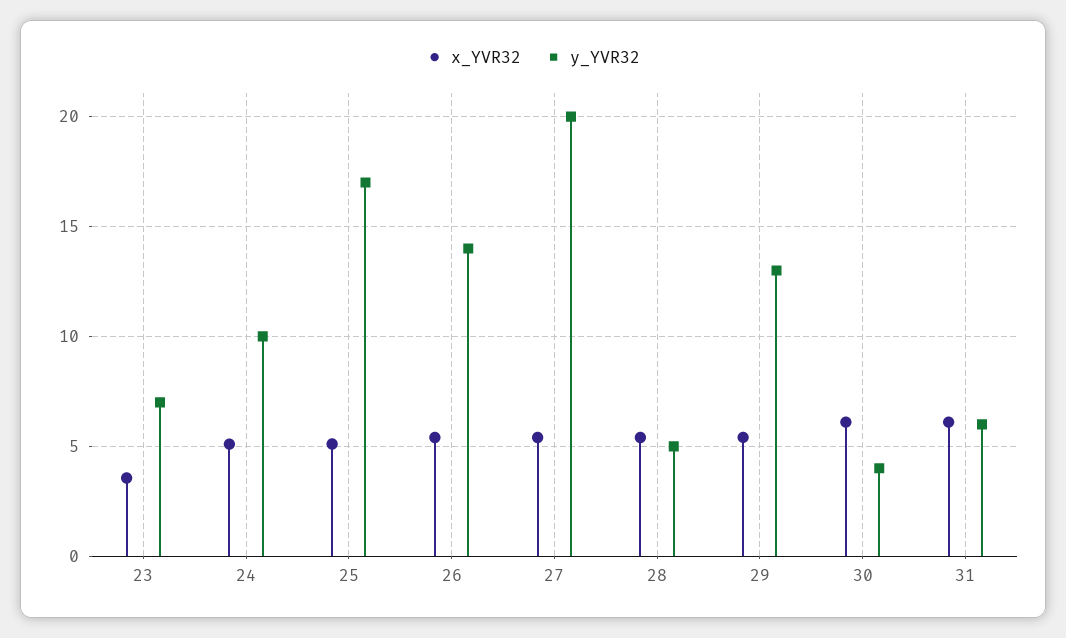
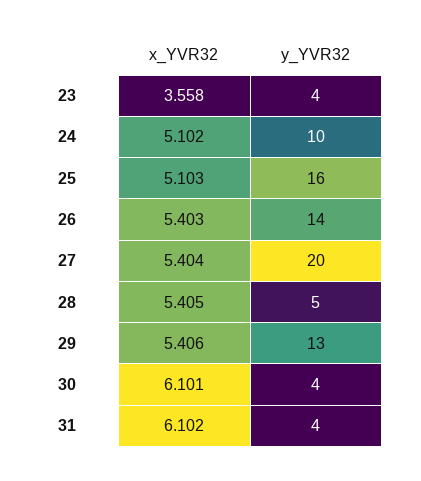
  {
    "x_YVR32": {
      "23": 3.558,
      "24": 5.102,
      "25": 5.103,
      "26": 5.403,
      "27": 5.404,
      "28": 5.405,
      "29": 5.406,
      "30": 6.101,
      "31": 6.102
    },
    "y_YVR32": {
-     "23": 7,
+     "23": 4,
      "24": 10,
-     "25": 17,
+     "25": 16,
      "26": 14,
      "27": 20,
      "28": 5,
      "29": 13,
      "30": 4,
-     "31": 6
+     "31": 4
    }
  }

